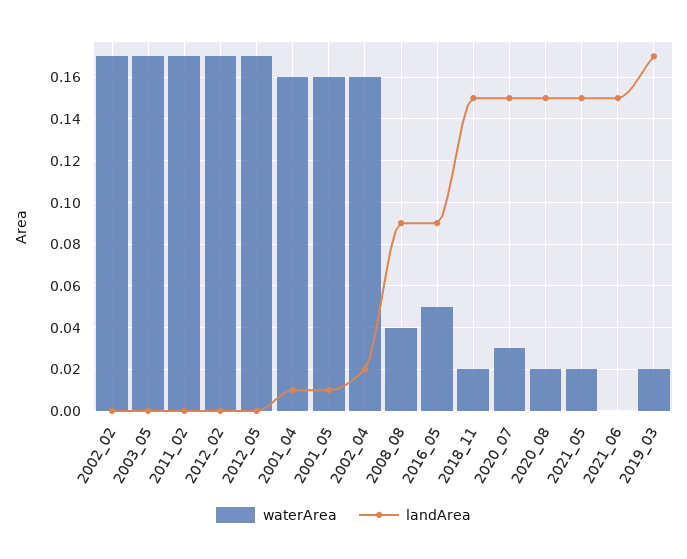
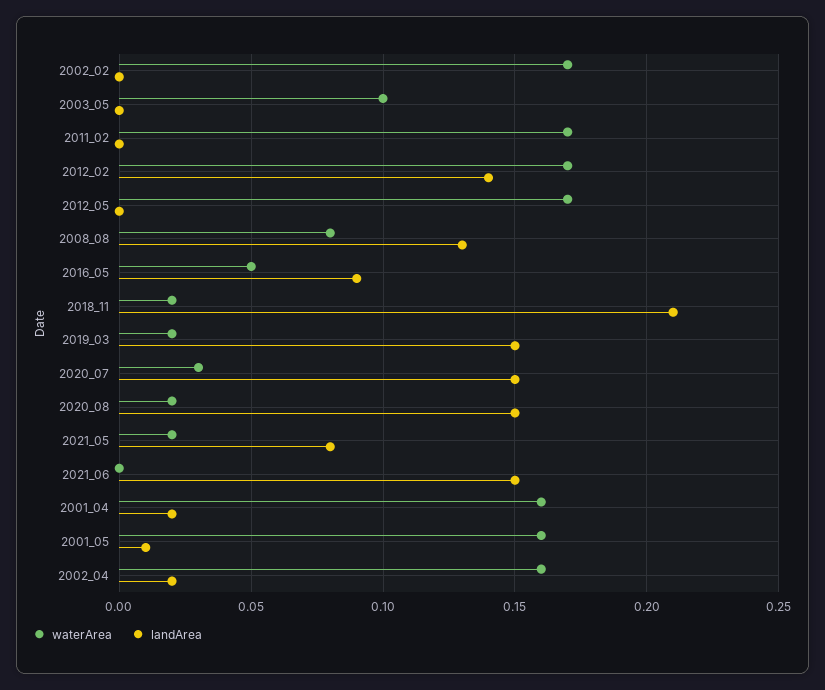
  {
    "waterArea": {
      "2002_02": 0.17,
-     "2003_05": 0.17,
+     "2003_05": 0.1,
      "2011_02": 0.17,
      "2012_02": 0.17,
      "2012_05": 0.17,
      "2001_04": 0.16,
      "2001_05": 0.16,
      "2002_04": 0.16,
-     "2008_08": 0.04,
+     "2008_08": 0.08,
      "2016_05": 0.05,
      "2018_11": 0.02,
      "2020_07": 0.03,
      "2020_08": 0.02,
      "2021_05": 0.02,
      "2021_06": 0,
      "2019_03": 0.02
    },
    "landArea": {
      "2002_02": 0,
      "2003_05": 0,
      "2011_02": 0,
-     "2012_02": 0,
+     "2012_02": 0.14,
      "2012_05": 0,
-     "2001_04": 0.01,
+     "2001_04": 0.02,
      "2001_05": 0.01,
      "2002_04": 0.02,
-     "2008_08": 0.09,
+     "2008_08": 0.13,
      "2016_05": 0.09,
-     "2018_11": 0.15,
+     "2018_11": 0.21,
      "2020_07": 0.15,
      "2020_08": 0.15,
-     "2021_05": 0.15,
+     "2021_05": 0.08,
      "2021_06": 0.15,
-     "2019_03": 0.17
+     "2019_03": 0.15
    }
  }

